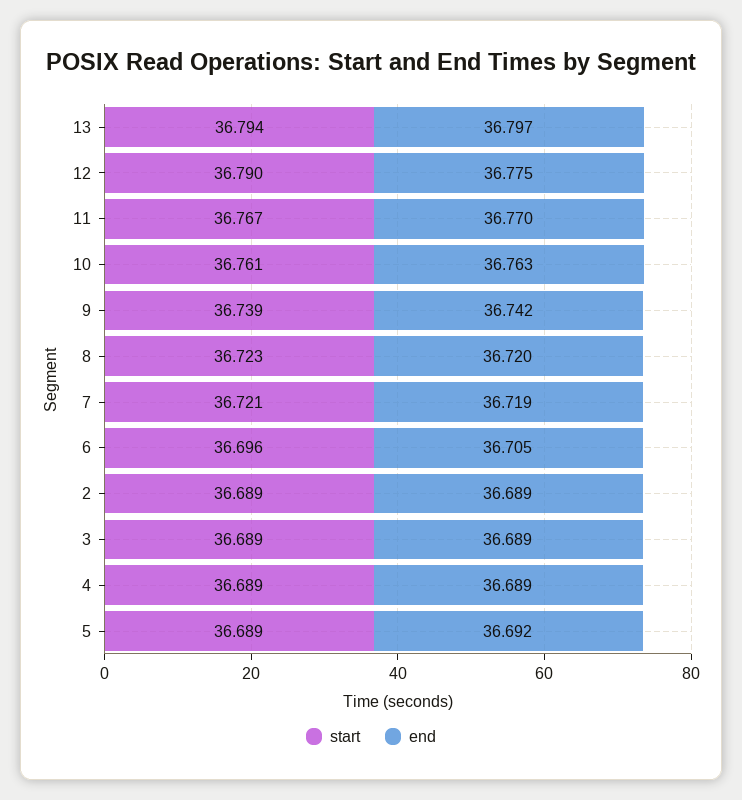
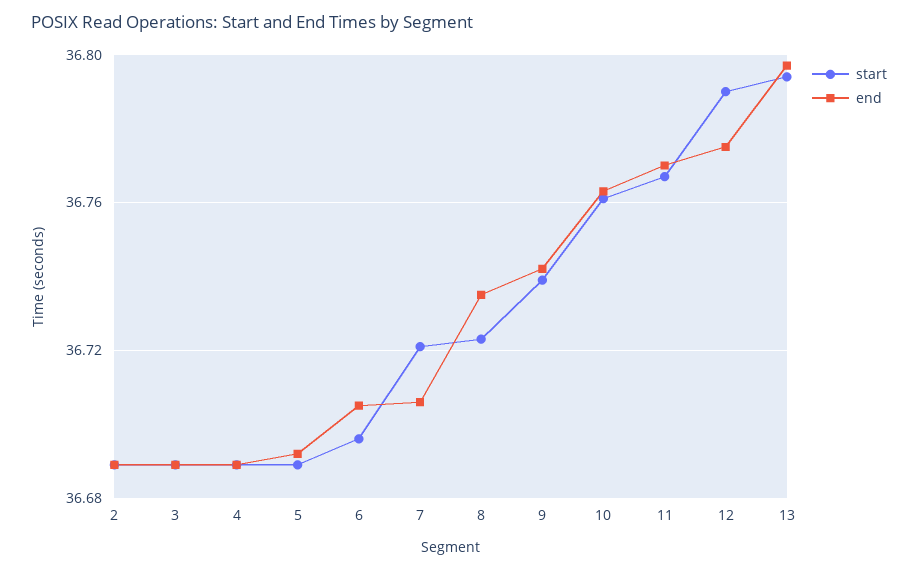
  {
    "start": {
      "13": 36.794,
      "12": 36.79,
      "11": 36.767,
      "10": 36.761,
      "9": 36.739,
      "8": 36.723,
      "7": 36.721,
      "6": 36.696,
      "2": 36.689,
      "3": 36.689,
      "4": 36.689,
      "5": 36.689
    },
    "end": {
      "13": 36.797,
      "12": 36.775,
      "11": 36.77,
      "10": 36.763,
      "9": 36.742,
-     "8": 36.72,
+     "8": 36.735,
-     "7": 36.719,
+     "7": 36.705,
      "6": 36.705,
      "2": 36.689,
      "3": 36.689,
      "4": 36.689,
      "5": 36.692
    }
  }

